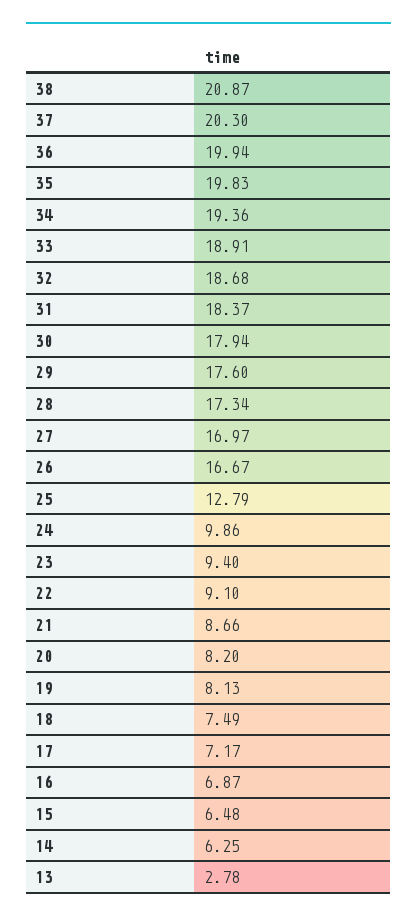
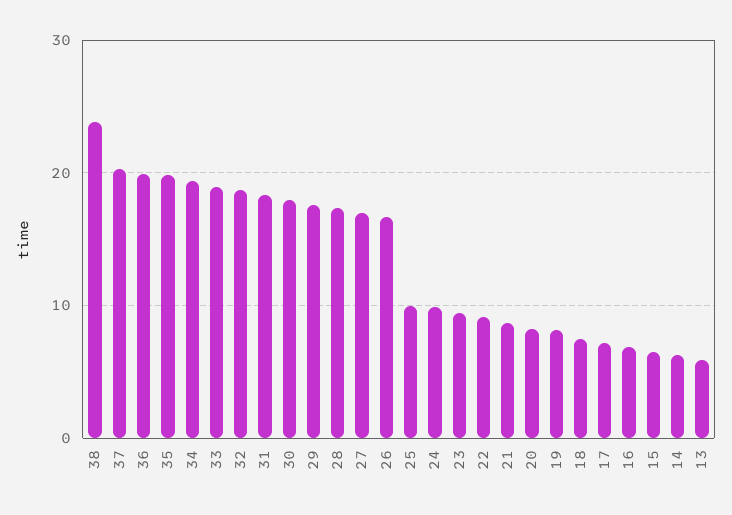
  {
-   "38": 20.87,
+   "38": 24,
    "37": 20.3,
    "36": 19.94,
    "35": 19.83,
    "34": 19.36,
    "33": 18.91,
    "32": 18.68,
    "31": 18.37,
    "30": 17.94,
    "29": 17.6,
    "28": 17.34,
    "27": 16.97,
    "26": 16.67,
-   "25": 12.79,
+   "25": 10,
    "24": 9.86,
    "23": 9.4,
    "22": 9.1,
    "21": 8.66,
    "20": 8.2,
    "19": 8.13,
    "18": 7.49,
    "17": 7.17,
    "16": 6.87,
    "15": 6.48,
    "14": 6.25,
-   "13": 2.78
+   "13": 6
  }

